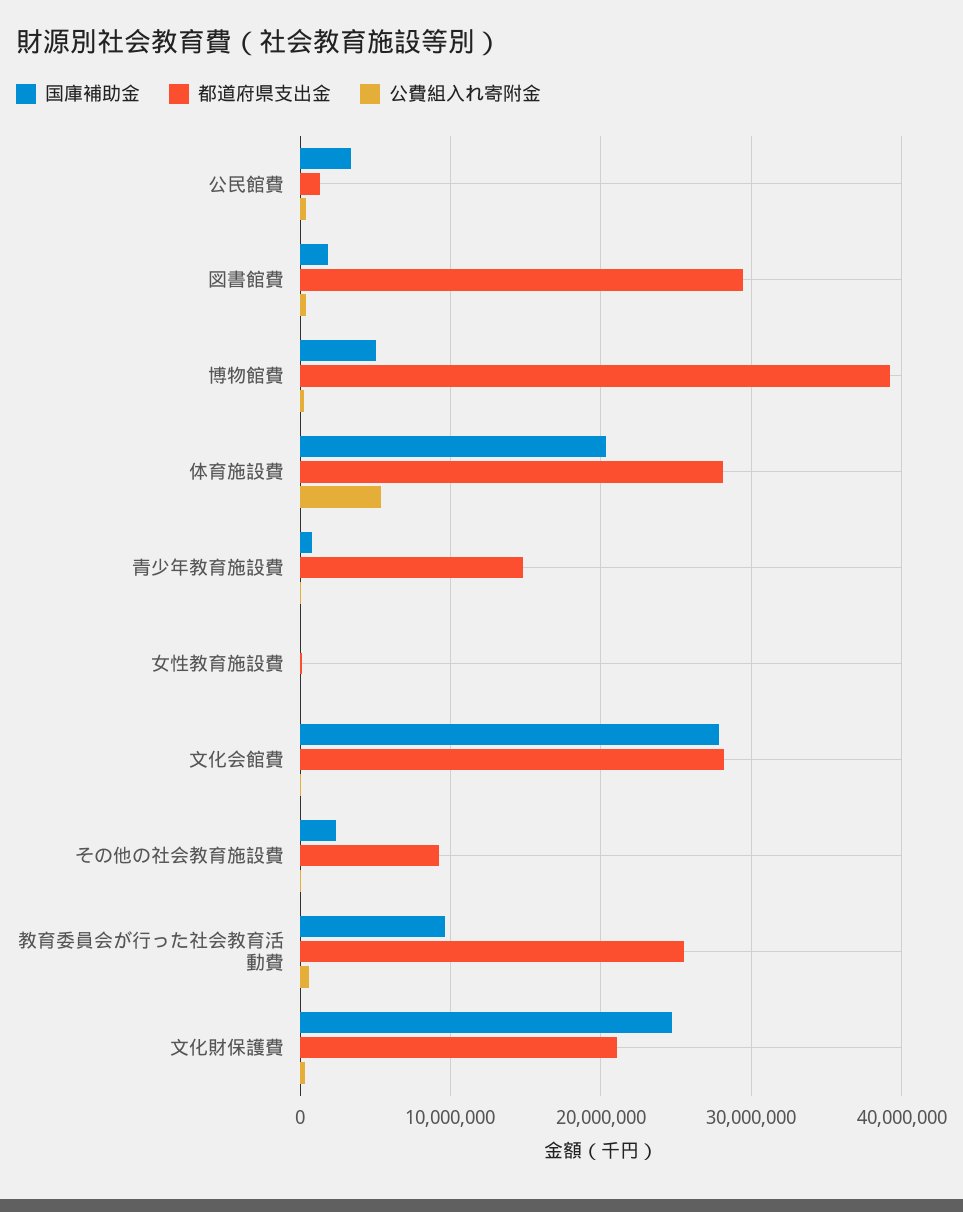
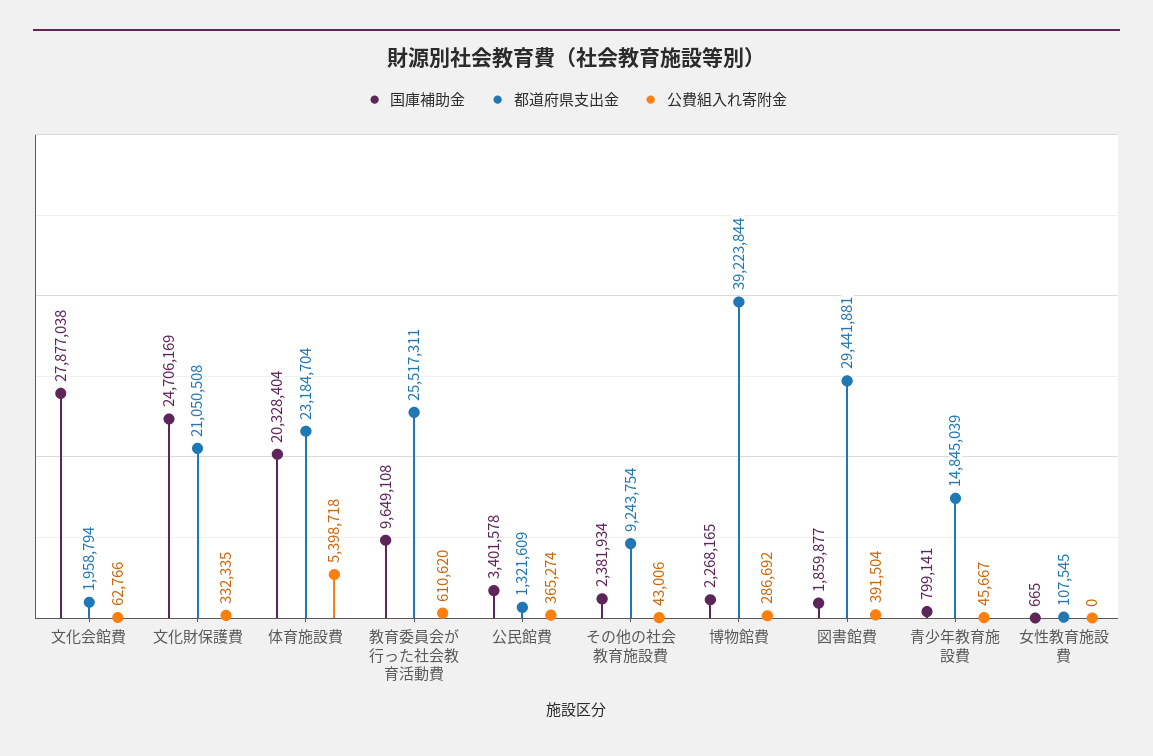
  {
    "国庫補助金": {
      "公民館費": 3401578,
      "図書館費": 1859877,
-     "博物館費": 5000000,
+     "博物館費": 2268165,
      "体育施設費": 20328404,
      "青少年教育施設費": 799141,
      "女性教育施設費": 665,
      "文化会館費": 27877038,
      "その他の社会教育施設費": 2381934,
      "教育委員会が行った社会教育活動費": 9649108,
      "文化財保護費": 24706169
    },
    "都道府県支出金": {
      "公民館費": 1321609,
      "図書館費": 29441881,
      "博物館費": 39223844,
-     "体育施設費": 28000000,
+     "体育施設費": 23184704,
      "青少年教育施設費": 14845039,
      "女性教育施設費": 107545,
-     "文化会館費": 28000000,
+     "文化会館費": 1958794,
      "その他の社会教育施設費": 9243754,
      "教育委員会が行った社会教育活動費": 25517311,
      "文化財保護費": 21050508
    },
    "公費組入れ寄附金": {
      "公民館費": 365274,
      "図書館費": 391504,
      "博物館費": 286692,
      "体育施設費": 5398718,
      "青少年教育施設費": 45667,
      "女性教育施設費": 0,
      "文化会館費": 62766,
      "その他の社会教育施設費": 43006,
      "教育委員会が行った社会教育活動費": 610620,
      "文化財保護費": 332335
    }
  }

